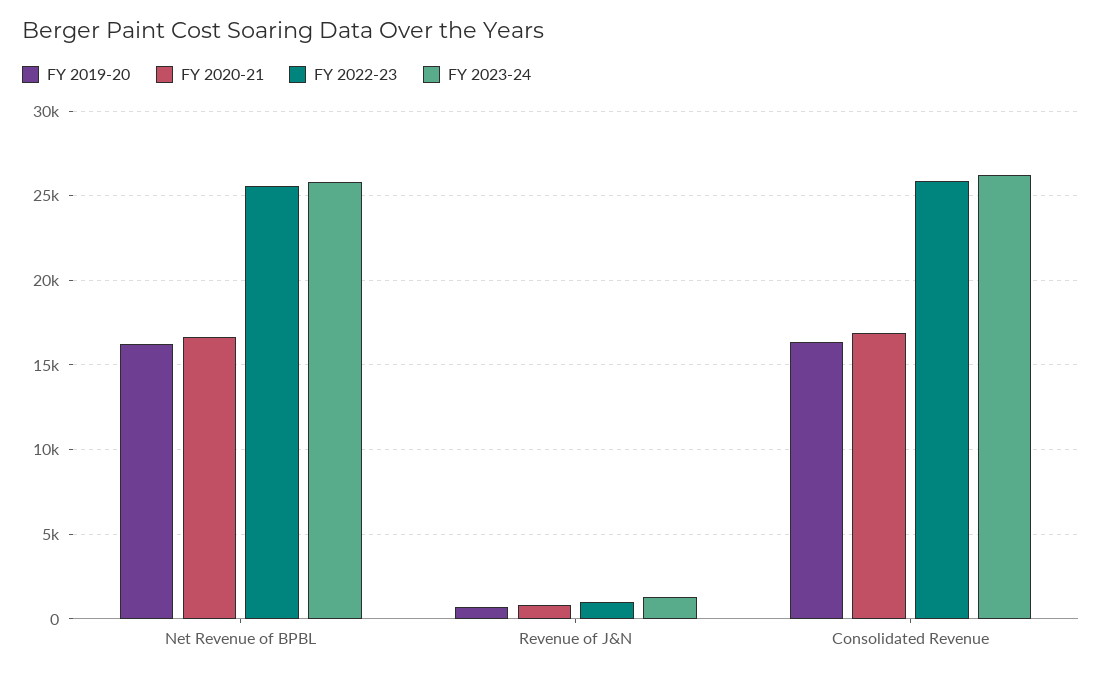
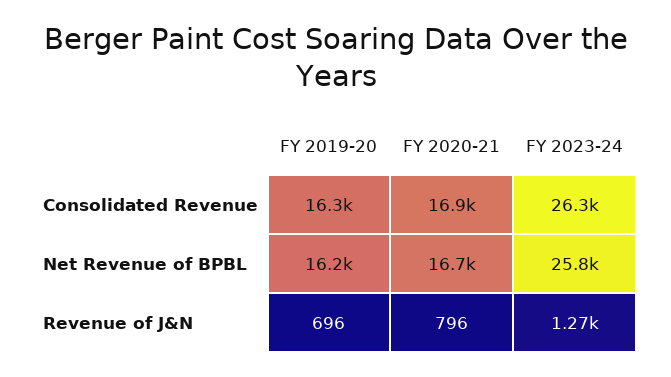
  {
    "FY 2019-20": {
      "Net Revenue of BPBL": 16200,
      "Revenue of J&N": 696,
      "Consolidated Revenue": 16300
    },
    "FY 2020-21": {
      "Net Revenue of BPBL": 16700,
      "Revenue of J&N": 796,
      "Consolidated Revenue": 16900
    },
-   "FY 2022-23": {
-     "Net Revenue of BPBL": 25500,
-     "Revenue of J&N": 1000,
-     "Consolidated Revenue": 26000
-   },
    "FY 2023-24": {
      "Net Revenue of BPBL": 25800,
      "Revenue of J&N": 1270,
      "Consolidated Revenue": 26300
    }
  }

